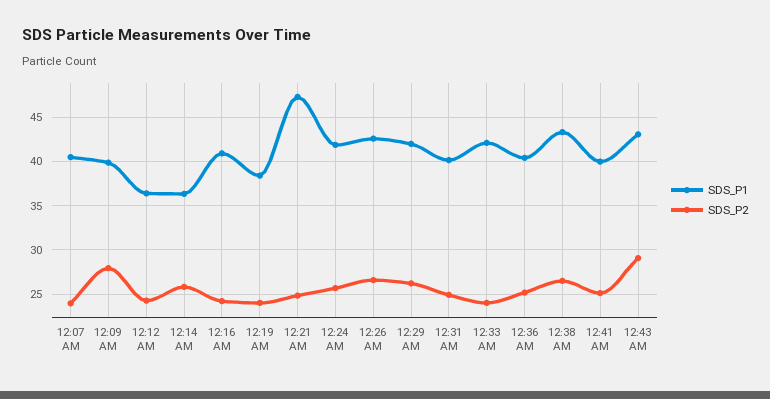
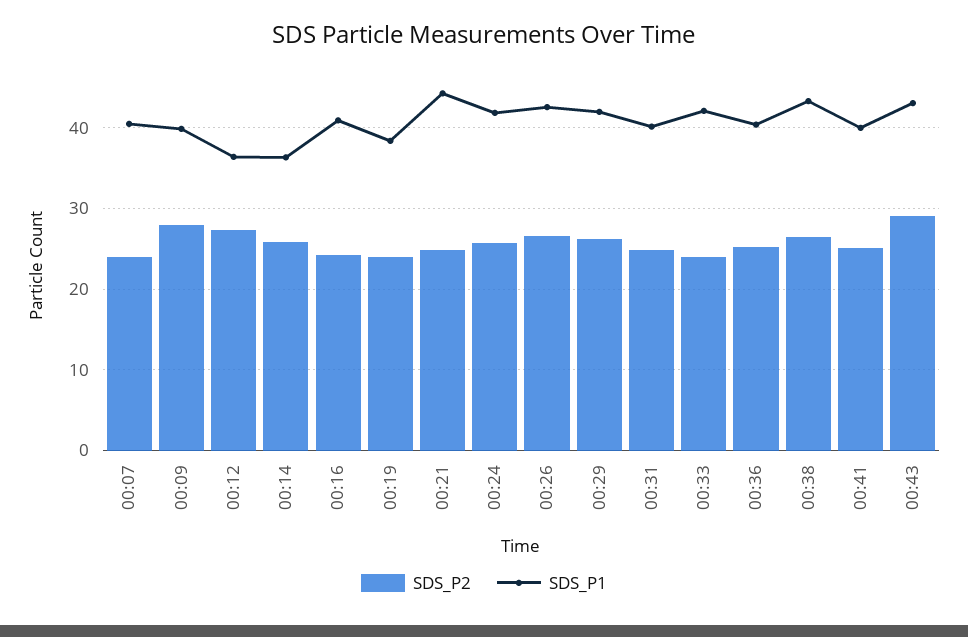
  {
    "SDS_P1": {
      "12:07 AM": 40,
      "12:09 AM": 40,
      "12:12 AM": 36,
      "12:14 AM": 36,
      "12:16 AM": 41,
      "12:19 AM": 38,
-     "12:21 AM": 47,
+     "12:21 AM": 44,
      "12:24 AM": 42,
      "12:26 AM": 43,
      "12:29 AM": 42,
      "12:31 AM": 40,
      "12:33 AM": 42,
      "12:36 AM": 40,
      "12:38 AM": 43,
      "12:41 AM": 40,
      "12:43 AM": 43
    },
    "SDS_P2": {
      "12:07 AM": 24,
      "12:09 AM": 28,
-     "12:12 AM": 24,
+     "12:12 AM": 27,
      "12:14 AM": 26,
      "12:16 AM": 24,
      "12:19 AM": 24,
      "12:21 AM": 25,
      "12:24 AM": 26,
      "12:26 AM": 27,
      "12:29 AM": 26,
      "12:31 AM": 25,
      "12:33 AM": 24,
      "12:36 AM": 25,
      "12:38 AM": 26,
      "12:41 AM": 25,
      "12:43 AM": 29
    }
  }

